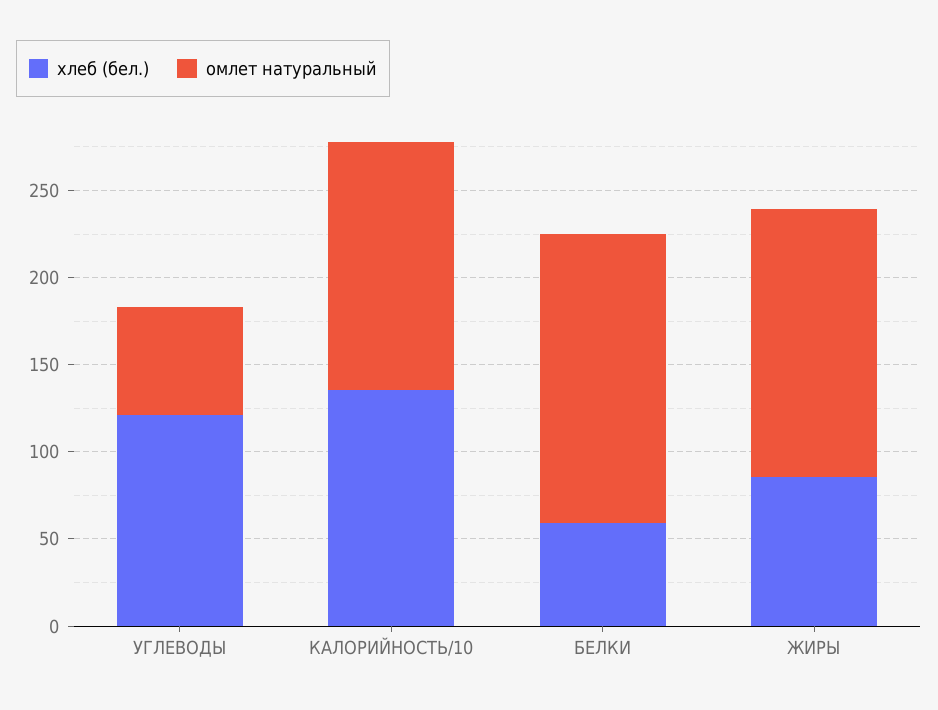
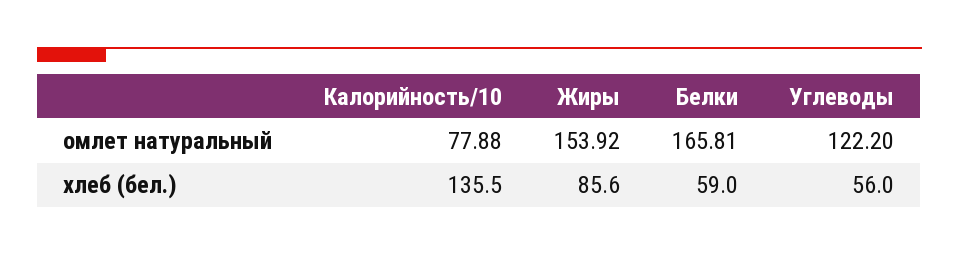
  {
    "хлеб (бел.)": {
-     "УГЛЕВОДЫ": 120,
+     "УГЛЕВОДЫ": 56,
      "КАЛОРИЙНОСТЬ/10": 135.5,
      "БЕЛКИ": 59,
      "ЖИРЫ": 85.6
    },
    "омлет натуральный": {
-     "УГЛЕВОДЫ": 60,
+     "УГЛЕВОДЫ": 122.2,
-     "КАЛОРИЙНОСТЬ/10": 140,
+     "КАЛОРИЙНОСТЬ/10": 77.88,
      "БЕЛКИ": 165.81,
      "ЖИРЫ": 153.92
    }
  }

